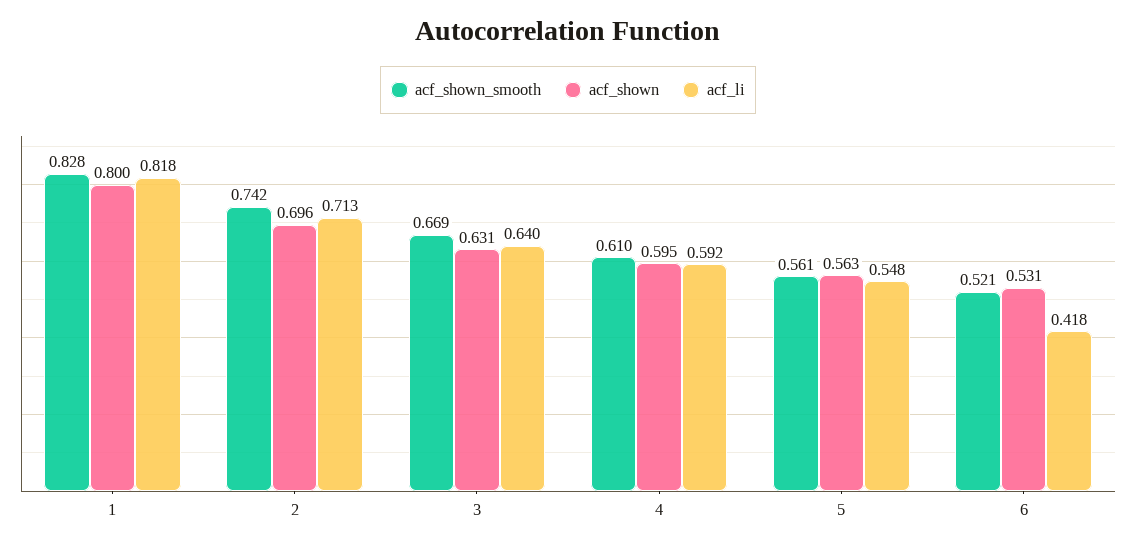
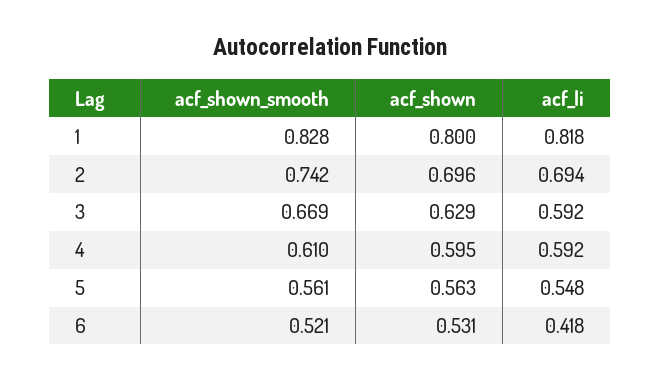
  {
    "acf_shown_smooth": {
      "1": 0.828,
      "2": 0.742,
      "3": 0.669,
      "4": 0.61,
      "5": 0.561,
      "6": 0.521
    },
    "acf_shown": {
      "1": 0.8,
      "2": 0.696,
-     "3": 0.631,
+     "3": 0.629,
      "4": 0.595,
      "5": 0.563,
      "6": 0.531
    },
    "acf_li": {
      "1": 0.818,
-     "2": 0.713,
+     "2": 0.694,
-     "3": 0.64,
+     "3": 0.592,
      "4": 0.592,
      "5": 0.548,
      "6": 0.418
    }
  }

